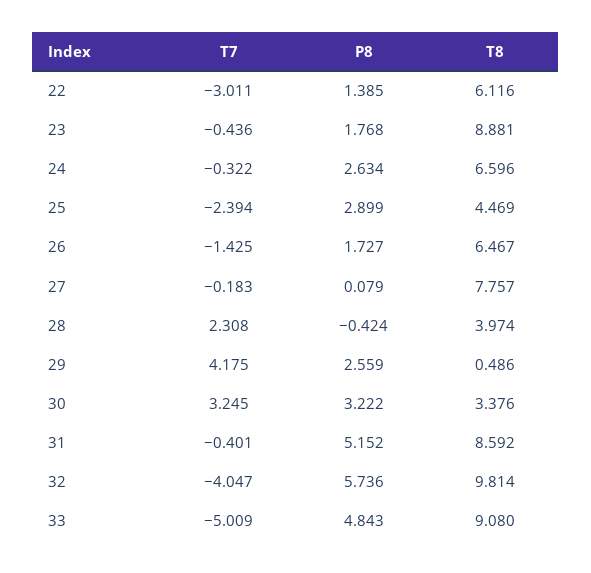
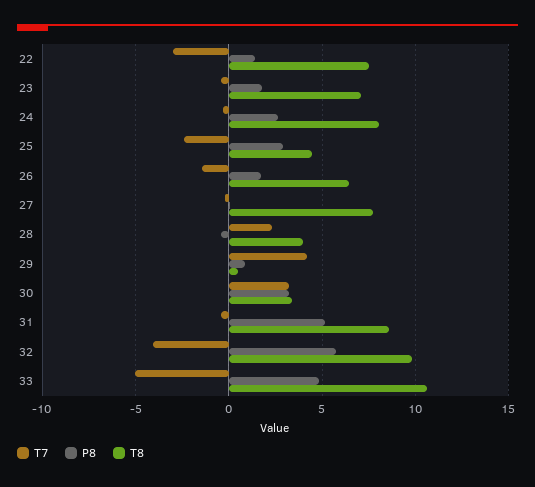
  {
    "T7": {
      "22": -3.011,
      "23": -0.436,
      "24": -0.322,
      "25": -2.394,
      "26": -1.425,
      "27": -0.183,
      "28": 2.308,
      "29": 4.175,
      "30": 3.245,
      "31": -0.401,
      "32": -4.047,
      "33": -5.009
    },
    "P8": {
      "22": 1.385,
      "23": 1.768,
      "24": 2.634,
      "25": 2.899,
      "26": 1.727,
      "27": 0.079,
      "28": -0.424,
-     "29": 2.559,
+     "29": 1,
      "30": 3.222,
      "31": 5.152,
      "32": 5.736,
      "33": 4.843
    },
    "T8": {
-     "22": 6.116,
+     "22": 7.5,
-     "23": 8.881,
+     "23": 7,
-     "24": 6.596,
+     "24": 8,
      "25": 4.469,
      "26": 6.467,
      "27": 7.757,
      "28": 3.974,
      "29": 0.486,
      "30": 3.376,
      "31": 8.592,
      "32": 9.814,
-     "33": 9.08
+     "33": 10.5
    }
  }

